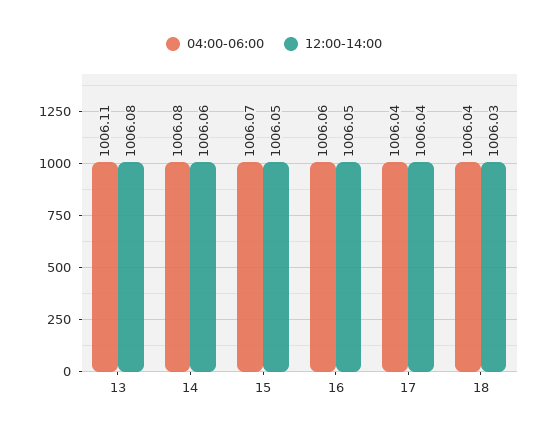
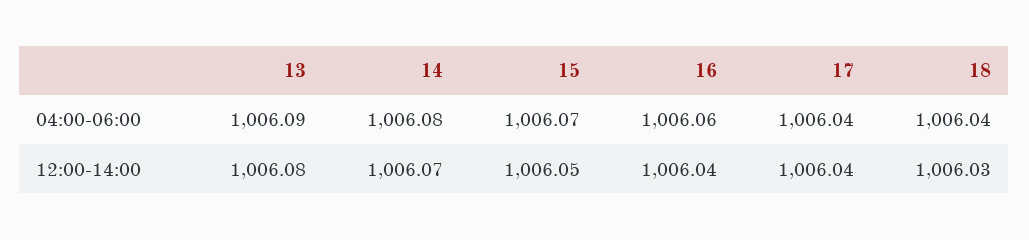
  {
    "04:00-06:00": {
-     "13": 1006.11,
+     "13": 1006.09,
      "14": 1006.08,
      "15": 1006.07,
      "16": 1006.06,
      "17": 1006.04,
      "18": 1006.04
    },
    "12:00-14:00": {
      "13": 1006.08,
-     "14": 1006.06,
+     "14": 1006.07,
      "15": 1006.05,
-     "16": 1006.05,
+     "16": 1006.04,
      "17": 1006.04,
      "18": 1006.03
    }
  }

